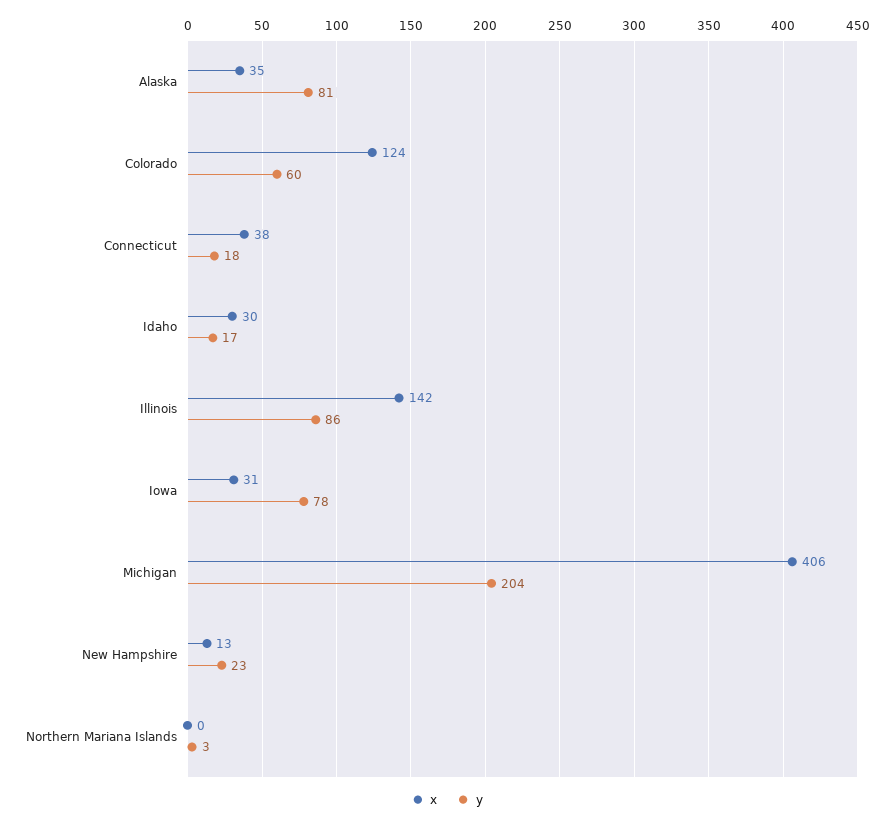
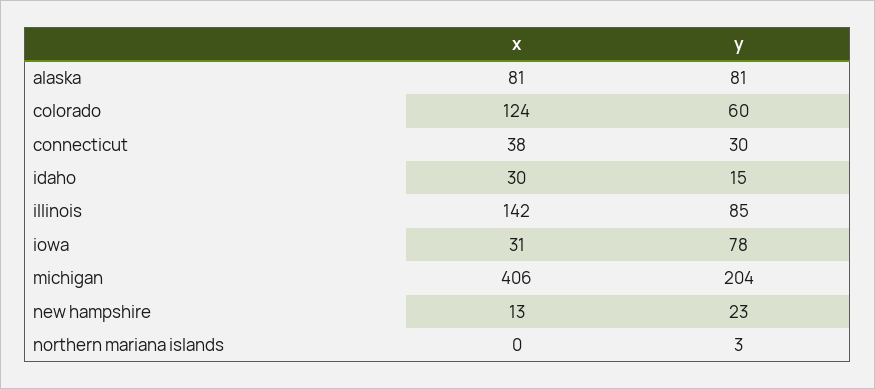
  {
    "x": {
-     "Alaska": 35,
+     "Alaska": 81,
      "Colorado": 124,
      "Connecticut": 38,
      "Idaho": 30,
      "Illinois": 142,
      "Iowa": 31,
      "Michigan": 406,
      "New Hampshire": 13,
      "Northern Mariana Islands": 0
    },
    "y": {
      "Alaska": 81,
      "Colorado": 60,
-     "Connecticut": 18,
+     "Connecticut": 30,
-     "Idaho": 17,
+     "Idaho": 15,
-     "Illinois": 86,
+     "Illinois": 85,
      "Iowa": 78,
      "Michigan": 204,
      "New Hampshire": 23,
      "Northern Mariana Islands": 3
    }
  }

